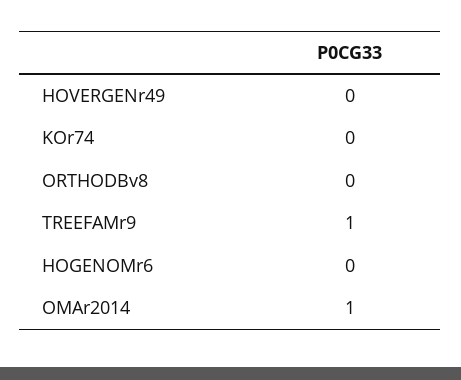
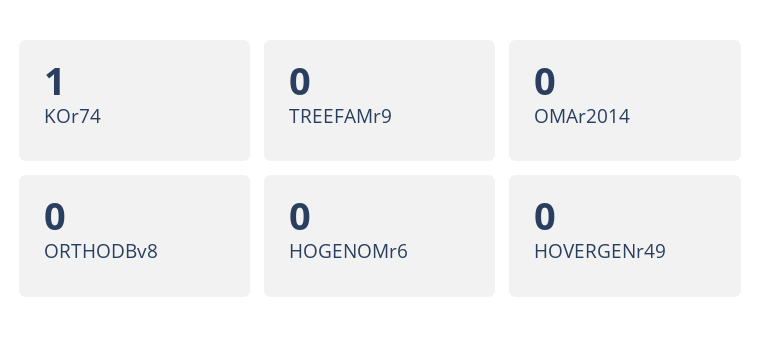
  {
    "HOVERGENr49": 0,
-   "KOr74": 0,
+   "KOr74": 1,
    "ORTHODBv8": 0,
-   "TREEFAMr9": 1,
+   "TREEFAMr9": 0,
    "HOGENOMr6": 0,
-   "OMAr2014": 1
+   "OMAr2014": 0
  }

